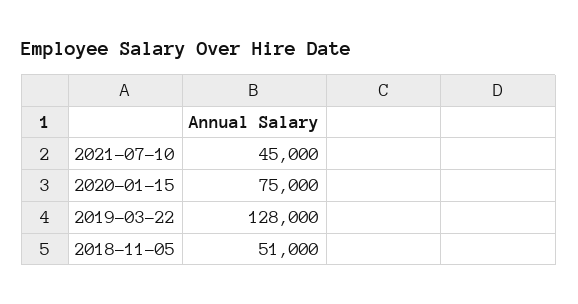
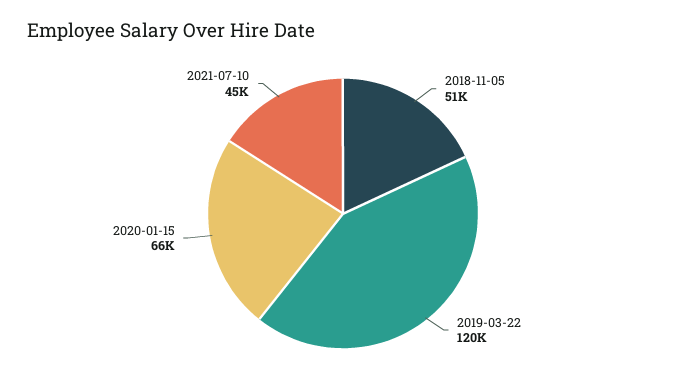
  {
    "2021-07-10": 45000,
-   "2020-01-15": 75000,
+   "2020-01-15": 66000,
-   "2019-03-22": 128000,
+   "2019-03-22": 120000,
    "2018-11-05": 51000
  }

